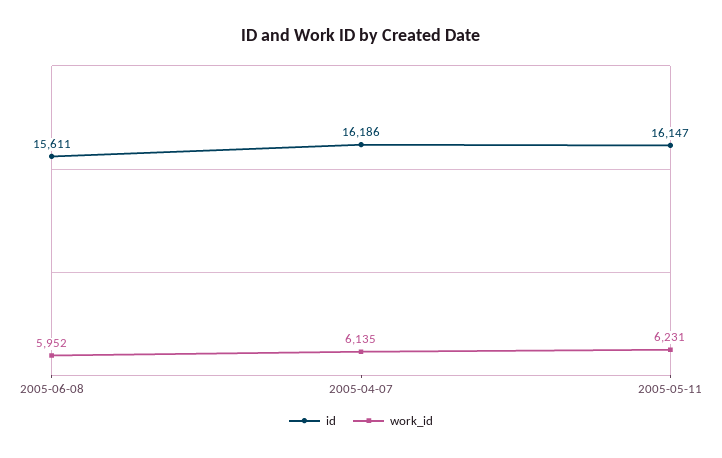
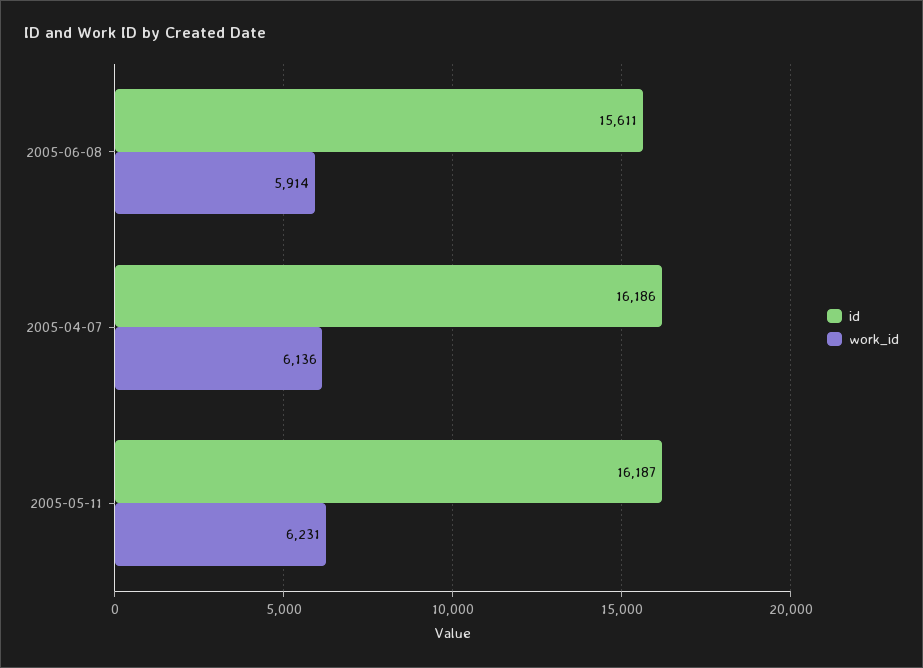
  {
    "id": {
      "2005-06-08": 15611,
      "2005-04-07": 16186,
-     "2005-05-11": 16147
+     "2005-05-11": 16187
    },
    "work_id": {
-     "2005-06-08": 5952,
+     "2005-06-08": 5914,
-     "2005-04-07": 6135,
+     "2005-04-07": 6136,
      "2005-05-11": 6231
    }
  }

